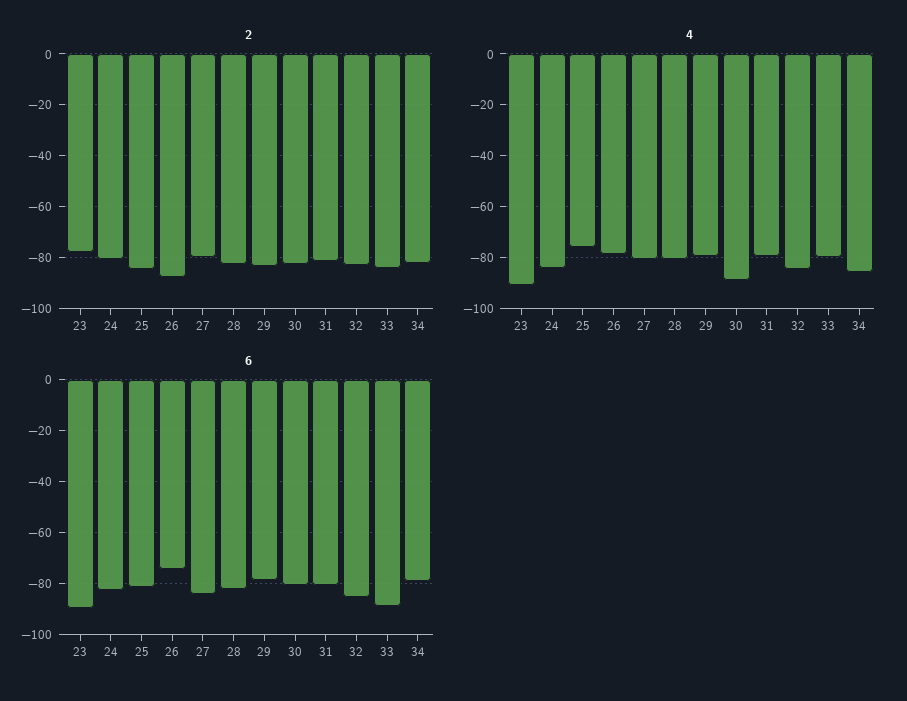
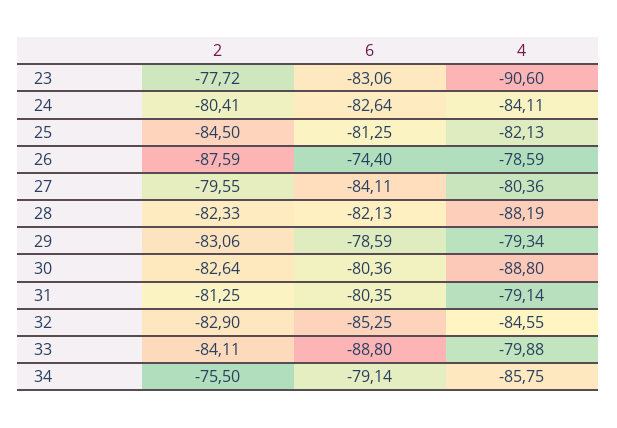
  {
    "2": {
      "23": -77.72,
      "24": -80.41,
      "25": -84.5,
      "26": -87.59,
      "27": -79.55,
      "28": -82.33,
      "29": -83.06,
      "30": -82.64,
      "31": -81.25,
      "32": -82.9,
      "33": -84.11,
-     "34": -82.5
+     "34": -75.5
    },
    "4": {
      "23": -90.6,
      "24": -84.11,
-     "25": -75,
+     "25": -82.13,
      "26": -78.59,
      "27": -80.36,
-     "28": -80,
+     "28": -88.19,
      "29": -79.34,
      "30": -88.8,
      "31": -79.14,
      "32": -84.55,
      "33": -79.88,
      "34": -85.75
    },
    "6": {
-     "23": -90,
+     "23": -83.06,
      "24": -82.64,
      "25": -81.25,
      "26": -74.4,
      "27": -84.11,
      "28": -82.13,
      "29": -78.59,
      "30": -80.36,
      "31": -80.35,
      "32": -85.25,
      "33": -88.8,
      "34": -79.14
    }
  }

